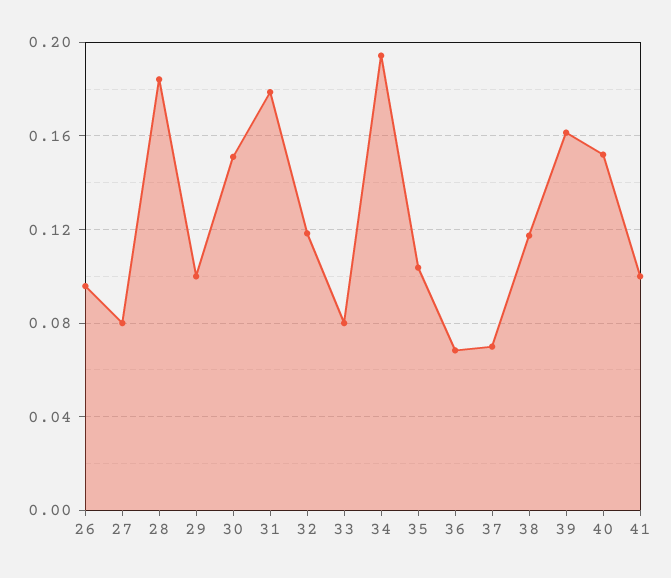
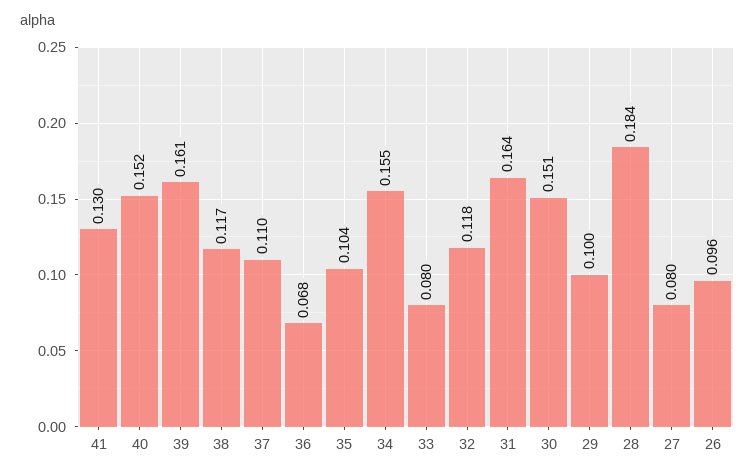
  {
    "26": 0.096,
    "27": 0.08,
    "28": 0.184,
    "29": 0.1,
    "30": 0.151,
-   "31": 0.18,
+   "31": 0.164,
    "32": 0.118,
    "33": 0.08,
-   "34": 0.195,
+   "34": 0.155,
    "35": 0.104,
    "36": 0.068,
-   "37": 0.07,
+   "37": 0.11,
    "38": 0.117,
    "39": 0.161,
    "40": 0.152,
-   "41": 0.1
+   "41": 0.13
  }

